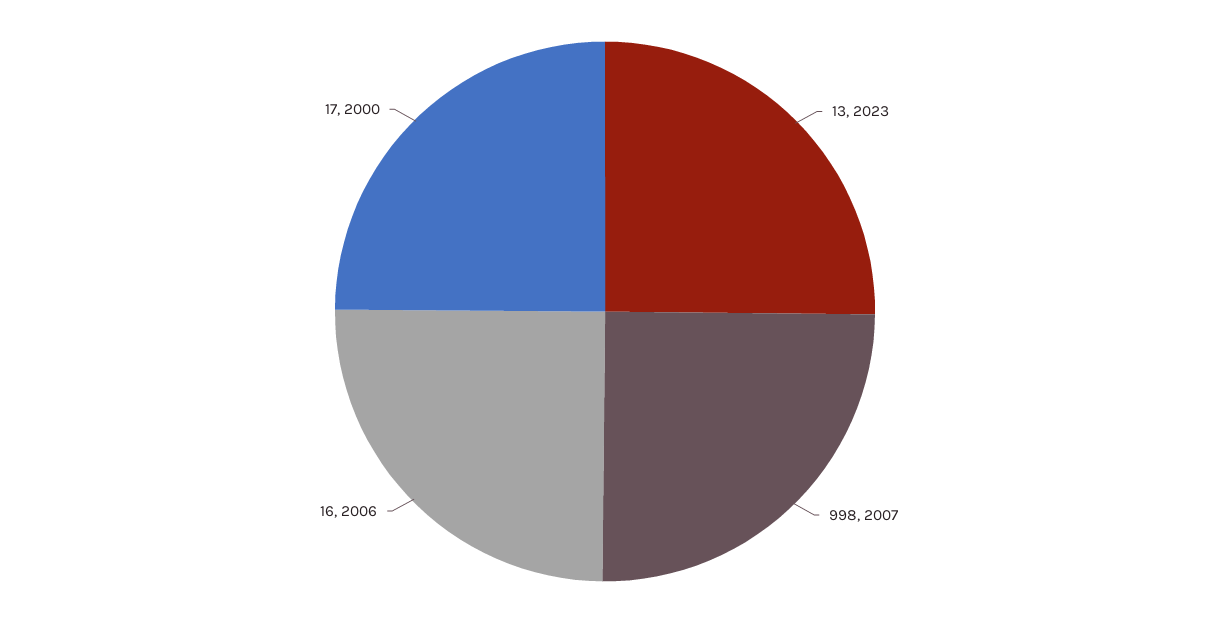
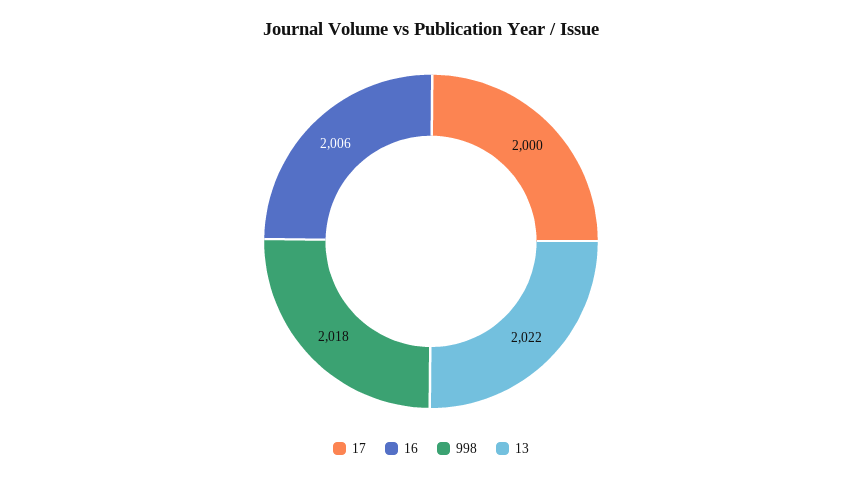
  {
-   "13": 2023,
+   "13": 2022,
-   "998": 2007,
+   "998": 2018,
    "16": 2006,
    "17": 2000
  }

